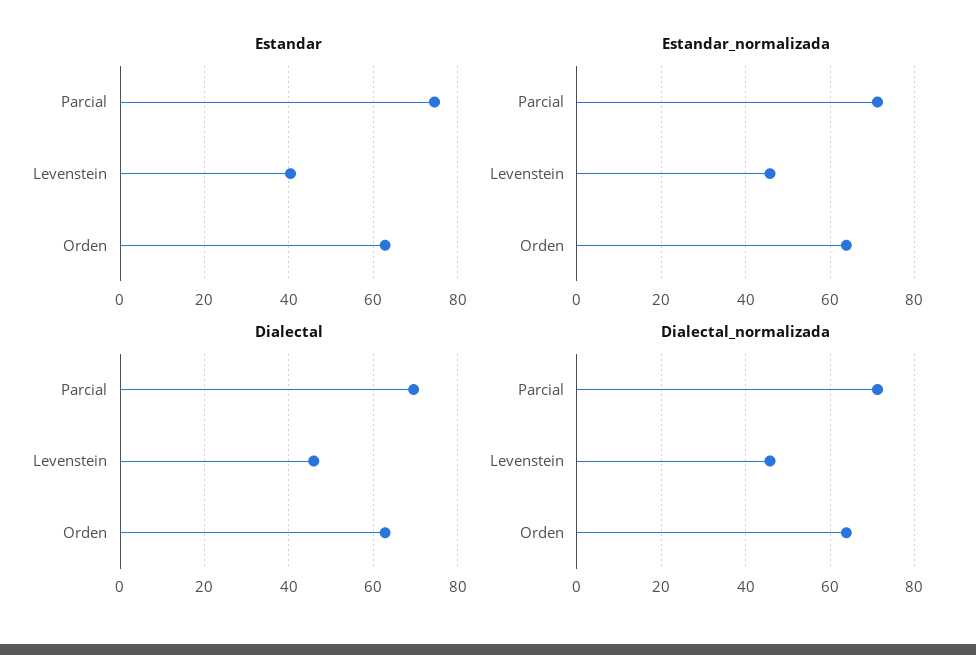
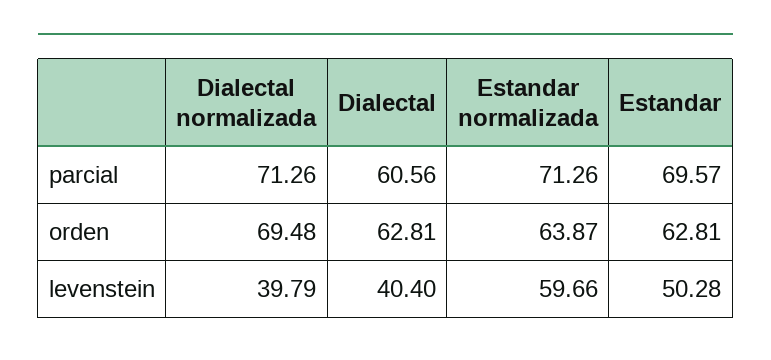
  {
    "Estandar": {
-     "Parcial": 74,
+     "Parcial": 69.57,
-     "Levenstein": 40,
+     "Levenstein": 50.28,
      "Orden": 62.81
    },
    "Estandar_normalizada": {
      "Parcial": 71.26,
-     "Levenstein": 46,
+     "Levenstein": 59.66,
      "Orden": 63.87
    },
    "Dialectal": {
-     "Parcial": 70,
+     "Parcial": 60.56,
-     "Levenstein": 46,
+     "Levenstein": 40.4,
      "Orden": 62.81
    },
    "Dialectal_normalizada": {
      "Parcial": 71.26,
-     "Levenstein": 46,
+     "Levenstein": 39.79,
-     "Orden": 64
+     "Orden": 69.48
    }
  }

